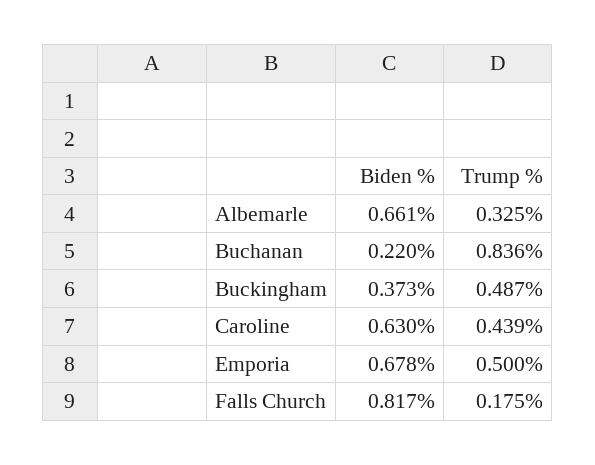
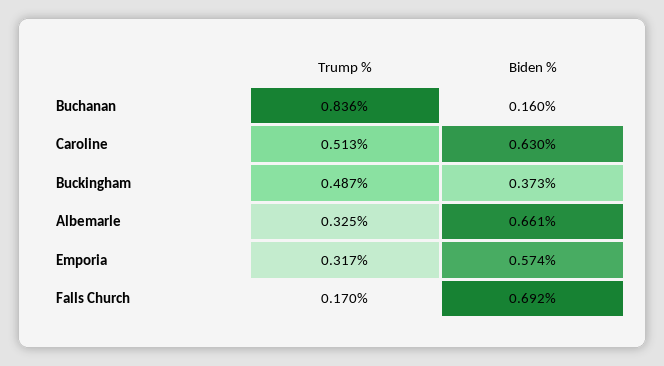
  {
    "Biden %": {
      "Albemarle": 0.661,
-     "Buchanan": 0.22,
+     "Buchanan": 0.16,
      "Buckingham": 0.373,
      "Caroline": 0.63,
-     "Emporia": 0.678,
+     "Emporia": 0.574,
-     "Falls Church": 0.817
+     "Falls Church": 0.692
    },
    "Trump %": {
      "Albemarle": 0.325,
      "Buchanan": 0.836,
      "Buckingham": 0.487,
-     "Caroline": 0.439,
+     "Caroline": 0.513,
-     "Emporia": 0.5,
+     "Emporia": 0.317,
-     "Falls Church": 0.175
+     "Falls Church": 0.17
    }
  }

